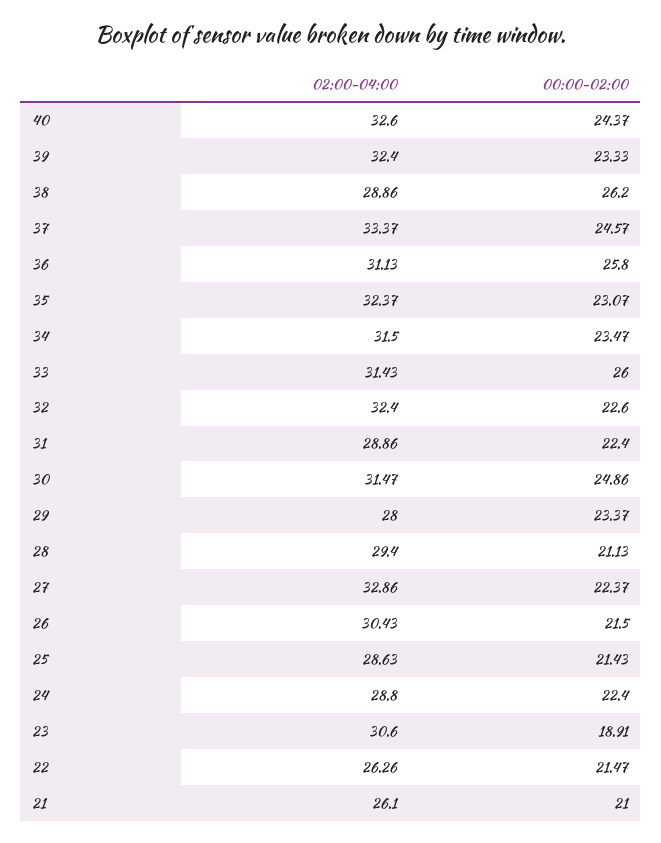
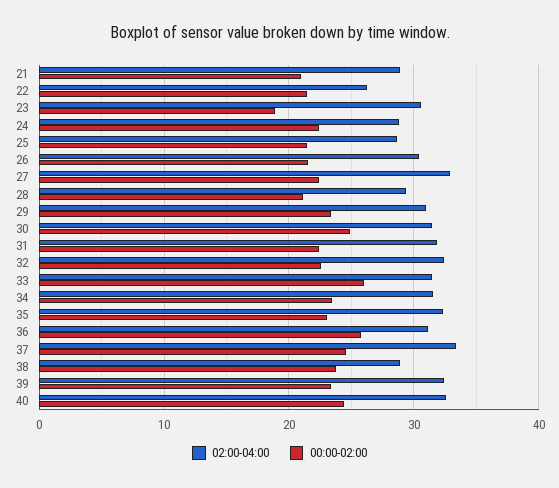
  {
    "02:00-04:00": {
      "40": 32.6,
      "39": 32.4,
      "38": 28.86,
      "37": 33.37,
      "36": 31.13,
      "35": 32.37,
      "34": 31.5,
      "33": 31.43,
      "32": 32.4,
-     "31": 28.86,
+     "31": 32,
      "30": 31.47,
-     "29": 28,
+     "29": 31,
      "28": 29.4,
      "27": 32.86,
      "26": 30.43,
      "25": 28.63,
      "24": 28.8,
      "23": 30.6,
      "22": 26.26,
-     "21": 26.1
+     "21": 29
    },
    "00:00-02:00": {
      "40": 24.37,
      "39": 23.33,
-     "38": 26.2,
+     "38": 24,
      "37": 24.57,
      "36": 25.8,
      "35": 23.07,
      "34": 23.47,
      "33": 26,
      "32": 22.6,
      "31": 22.4,
      "30": 24.86,
      "29": 23.37,
      "28": 21.13,
      "27": 22.37,
      "26": 21.5,
      "25": 21.43,
      "24": 22.4,
      "23": 18.91,
      "22": 21.47,
      "21": 21
    }
  }

